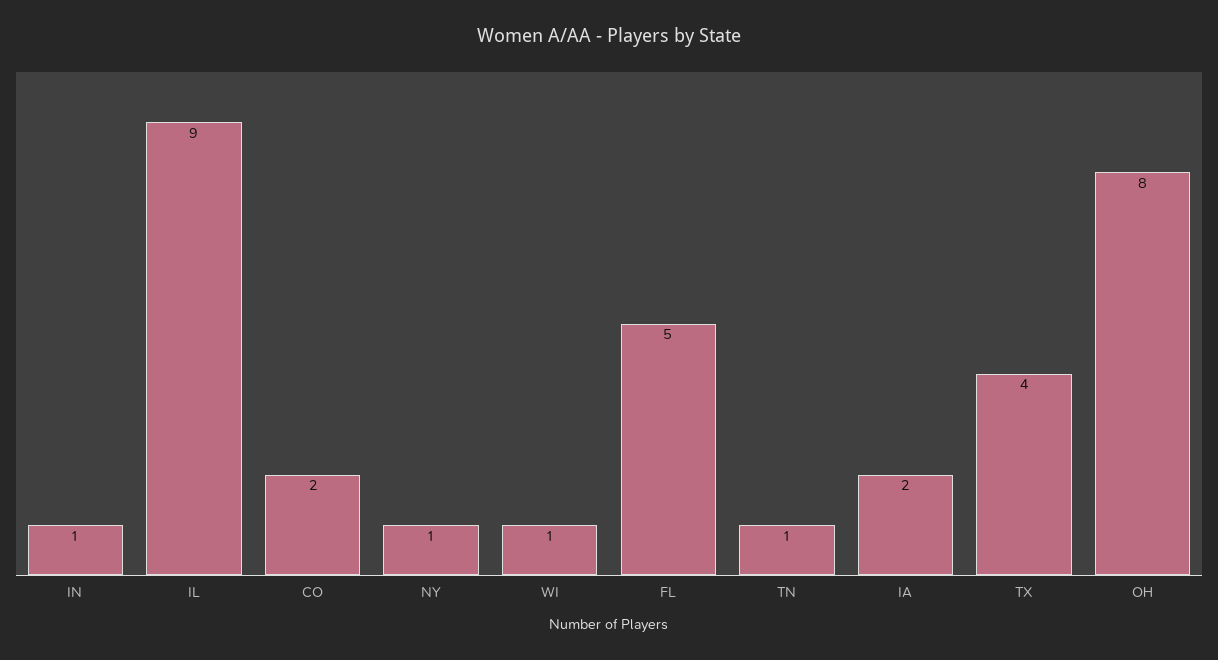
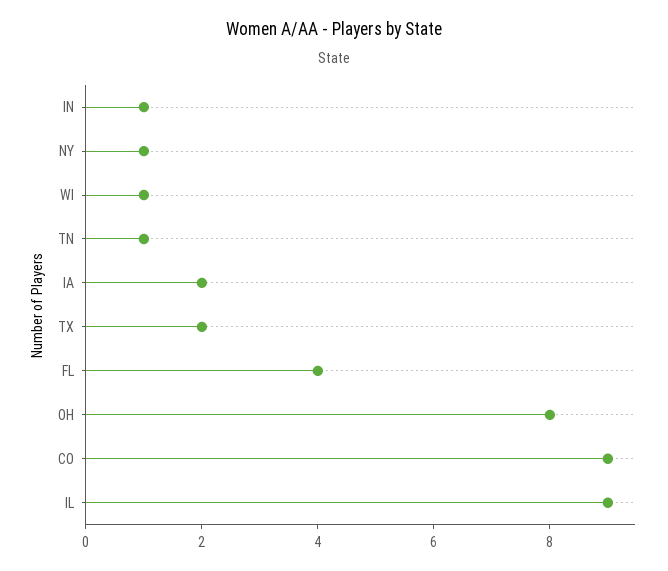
  {
    "IN": 1,
    "IL": 9,
-   "CO": 2,
+   "CO": 9,
    "NY": 1,
    "WI": 1,
-   "FL": 5,
+   "FL": 4,
    "TN": 1,
    "IA": 2,
-   "TX": 4,
+   "TX": 2,
    "OH": 8
  }

